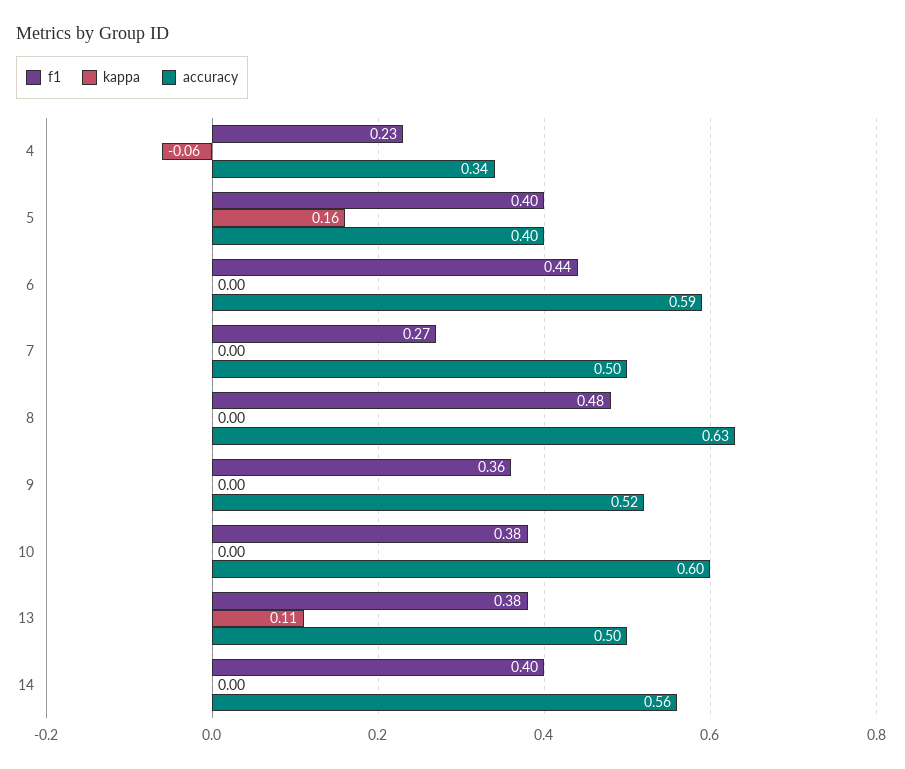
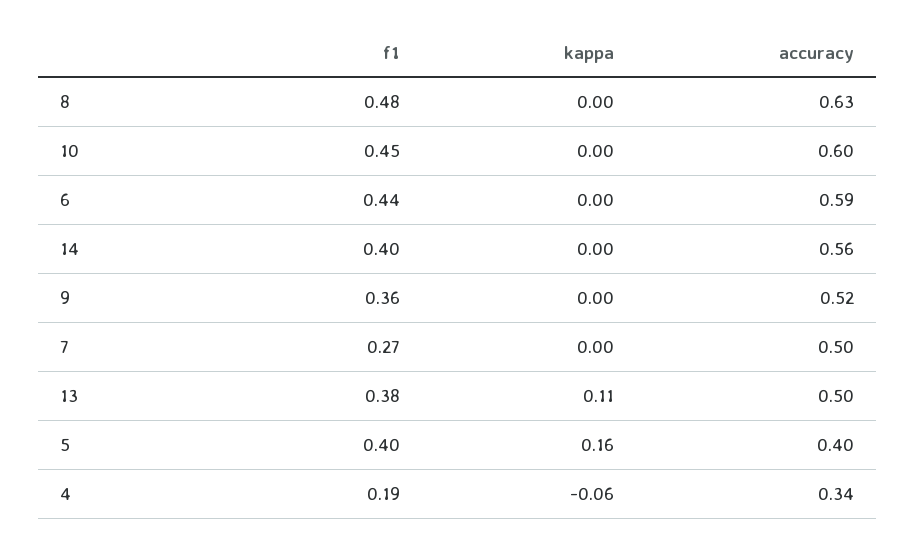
  {
    "f1": {
-     "4": 0.23,
+     "4": 0.19,
      "5": 0.4,
      "6": 0.44,
      "7": 0.27,
      "8": 0.48,
      "9": 0.36,
-     "10": 0.38,
+     "10": 0.45,
      "13": 0.38,
      "14": 0.4
    },
    "kappa": {
      "4": -0.06,
      "5": 0.16,
      "6": 0,
      "7": 0,
      "8": 0,
      "9": 0,
      "10": 0,
      "13": 0.11,
      "14": 0
    },
    "accuracy": {
      "4": 0.34,
      "5": 0.4,
      "6": 0.59,
      "7": 0.5,
      "8": 0.63,
      "9": 0.52,
      "10": 0.6,
      "13": 0.5,
      "14": 0.56
    }
  }

